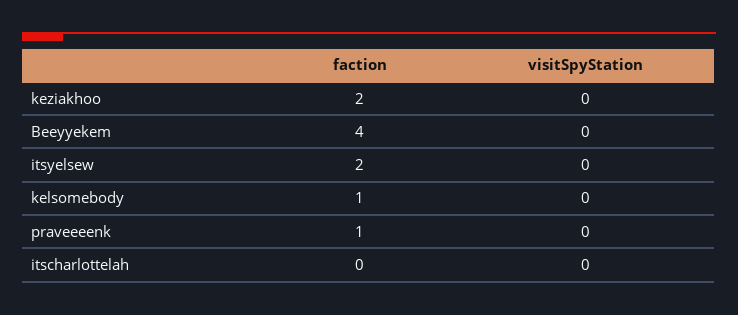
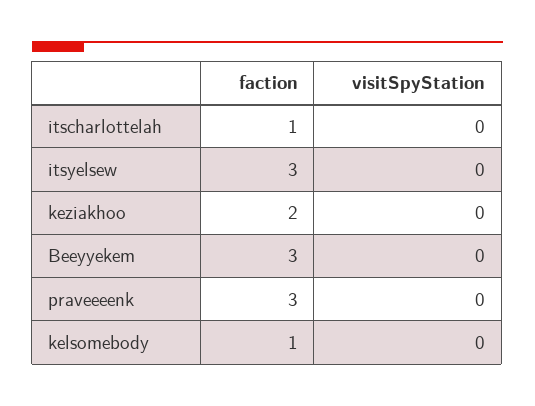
  {
    "faction": {
      "keziakhoo": 2,
-     "Beeyyekem": 4,
+     "Beeyyekem": 3,
-     "itsyelsew": 2,
+     "itsyelsew": 3,
      "kelsomebody": 1,
-     "praveeeenk": 1,
+     "praveeeenk": 3,
-     "itscharlottelah": 0
+     "itscharlottelah": 1
    },
    "visitSpyStation": {
      "keziakhoo": 0,
      "Beeyyekem": 0,
      "itsyelsew": 0,
      "kelsomebody": 0,
      "praveeeenk": 0,
      "itscharlottelah": 0
    }
  }

